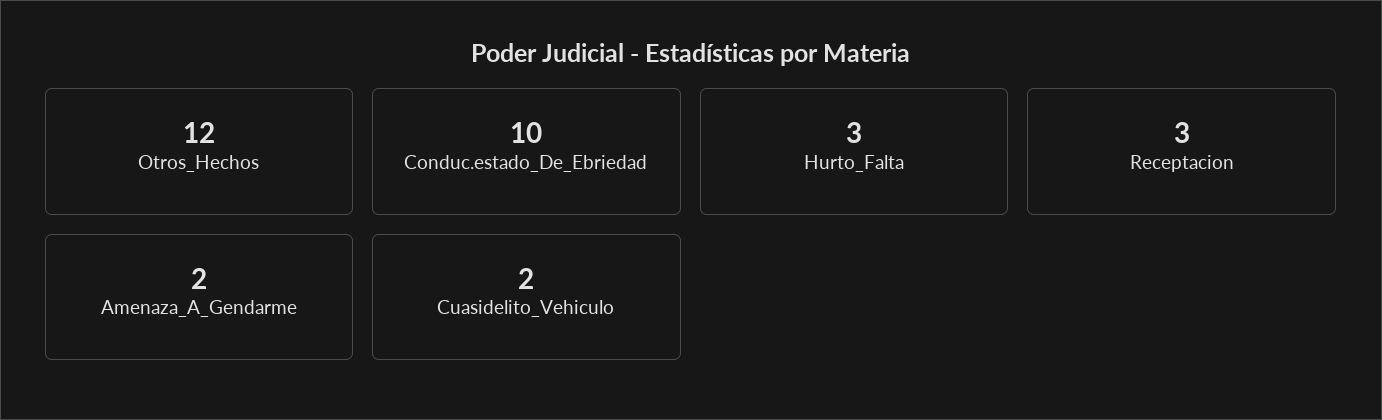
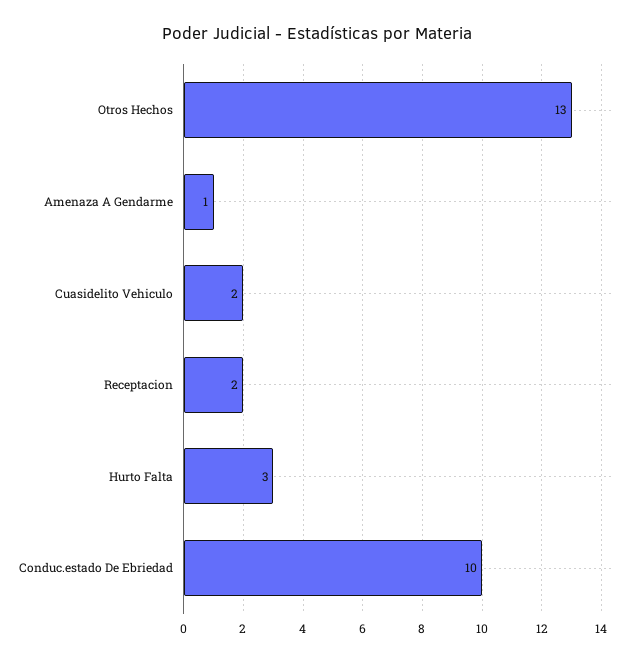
  {
-   "Otros_Hechos": 12,
+   "Otros_Hechos": 13,
    "Conduc.estado_De_Ebriedad": 10,
    "Hurto_Falta": 3,
-   "Receptacion": 3,
+   "Receptacion": 2,
-   "Amenaza_A_Gendarme": 2,
+   "Amenaza_A_Gendarme": 1,
    "Cuasidelito_Vehiculo": 2
  }

